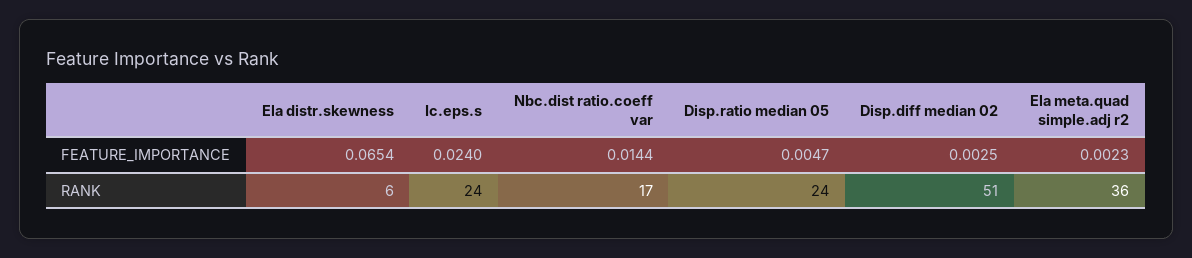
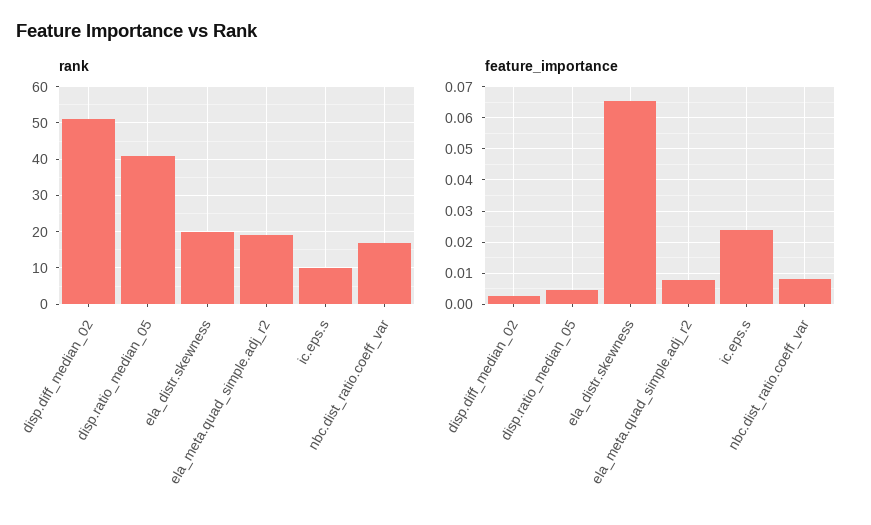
  {
    "FEATURE_IMPORTANCE": {
      "Ela distr.skewness": 0.0654,
      "Ic.eps.s": 0.024,
-     "Nbc.dist ratio.coeff var": 0.0144,
+     "Nbc.dist ratio.coeff var": 0.008,
      "Disp.ratio median 05": 0.0047,
      "Disp.diff median 02": 0.0025,
-     "Ela meta.quad simple.adj r2": 0.0023
+     "Ela meta.quad simple.adj r2": 0.008
    },
    "RANK": {
-     "Ela distr.skewness": 6,
+     "Ela distr.skewness": 20,
-     "Ic.eps.s": 24,
+     "Ic.eps.s": 10,
      "Nbc.dist ratio.coeff var": 17,
-     "Disp.ratio median 05": 24,
+     "Disp.ratio median 05": 40,
      "Disp.diff median 02": 51,
-     "Ela meta.quad simple.adj r2": 36
+     "Ela meta.quad simple.adj r2": 20
    }
  }

